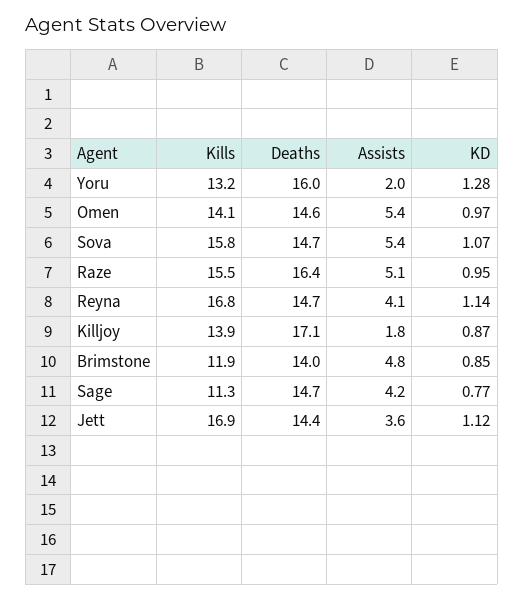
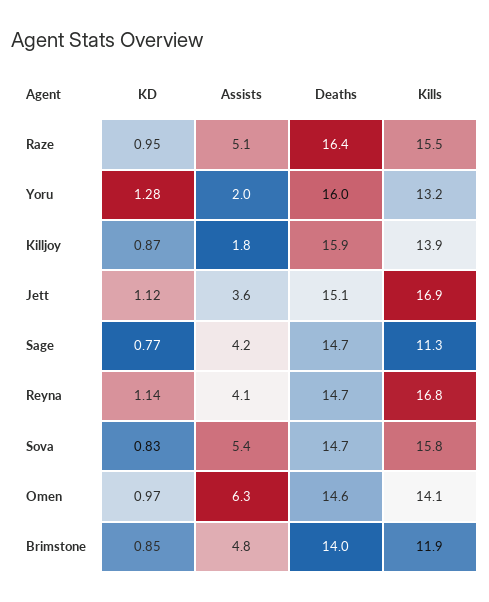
  {
    "Kills": {
      "Yoru": 13.2,
      "Omen": 14.1,
      "Sova": 15.8,
      "Raze": 15.5,
      "Reyna": 16.8,
      "Killjoy": 13.9,
      "Brimstone": 11.9,
      "Sage": 11.3,
      "Jett": 16.9
    },
    "Deaths": {
      "Yoru": 16,
      "Omen": 14.6,
      "Sova": 14.7,
      "Raze": 16.4,
      "Reyna": 14.7,
-     "Killjoy": 17.1,
+     "Killjoy": 15.9,
      "Brimstone": 14,
      "Sage": 14.7,
-     "Jett": 14.4
+     "Jett": 15.1
    },
    "Assists": {
      "Yoru": 2,
-     "Omen": 5.4,
+     "Omen": 6.3,
      "Sova": 5.4,
      "Raze": 5.1,
      "Reyna": 4.1,
      "Killjoy": 1.8,
      "Brimstone": 4.8,
      "Sage": 4.2,
      "Jett": 3.6
    },
    "KD": {
      "Yoru": 1.28,
      "Omen": 0.97,
-     "Sova": 1.07,
+     "Sova": 0.83,
      "Raze": 0.95,
      "Reyna": 1.14,
      "Killjoy": 0.87,
      "Brimstone": 0.85,
      "Sage": 0.77,
      "Jett": 1.12
    }
  }

